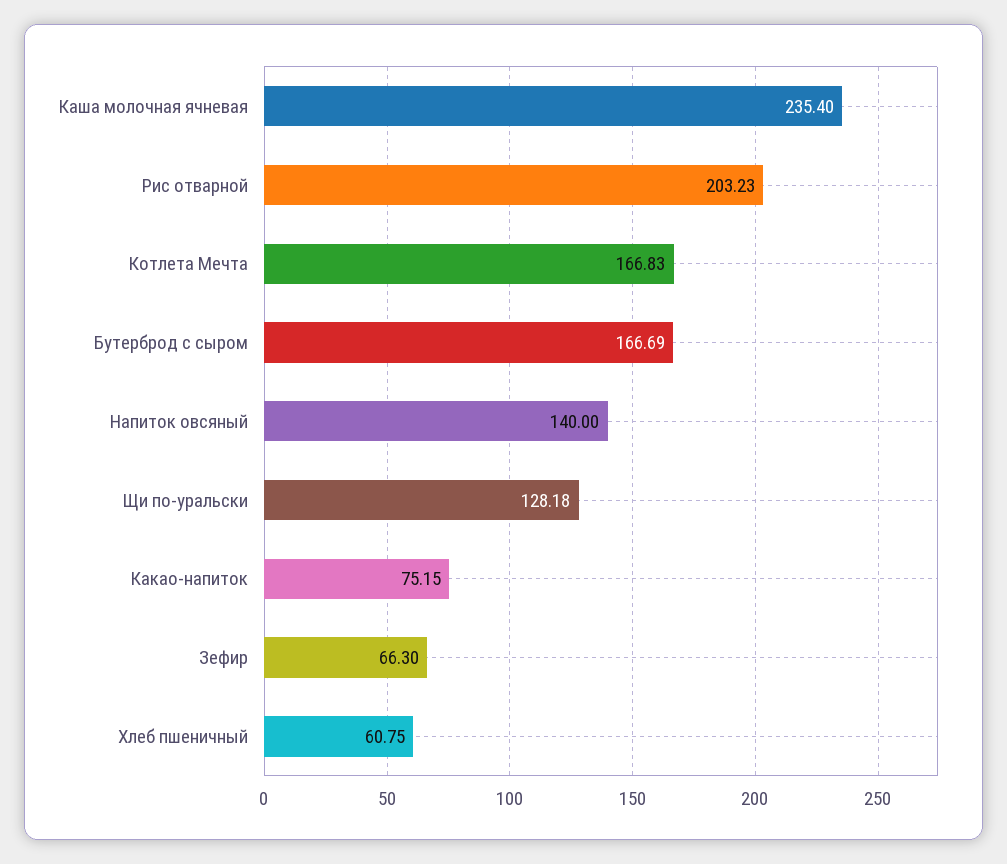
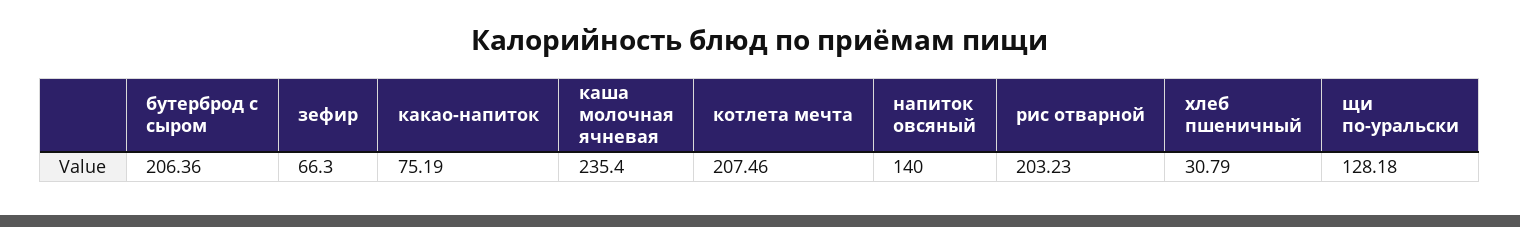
  {
    "Каша молочная ячневая": 235.4,
    "Рис отварной": 203.23,
-   "Котлета Мечта": 166.83,
+   "Котлета Мечта": 207.46,
-   "Бутерброд с сыром": 166.69,
+   "Бутерброд с сыром": 206.36,
    "Напиток овсяный": 140,
    "Щи по-уральски": 128.18,
-   "Какао-напиток": 75.15,
+   "Какао-напиток": 75.19,
    "Зефир": 66.3,
-   "Хлеб пшеничный": 60.75
+   "Хлеб пшеничный": 30.79
  }

